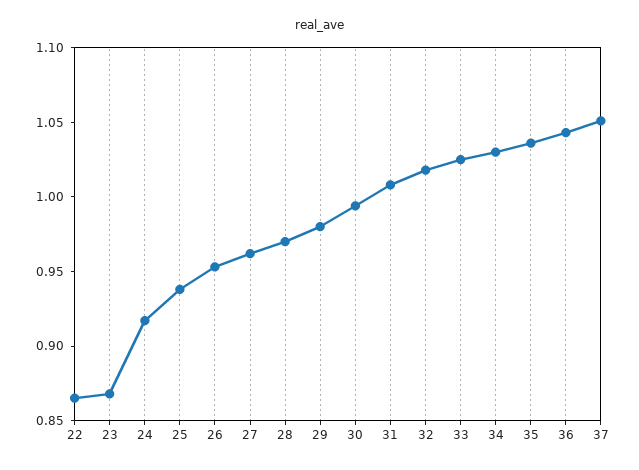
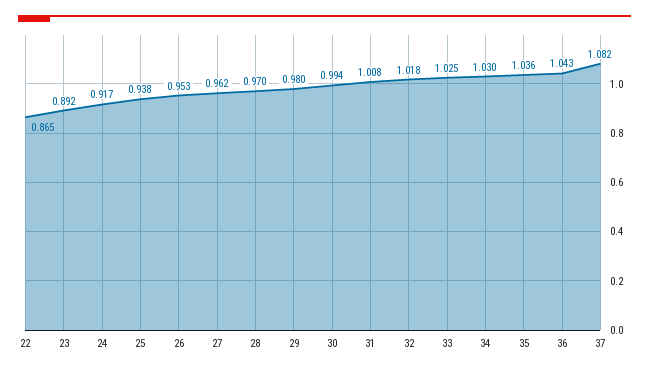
  {
    "22": 0.865,
-   "23": 0.87,
+   "23": 0.892,
    "24": 0.917,
    "25": 0.938,
    "26": 0.953,
    "27": 0.962,
    "28": 0.97,
    "29": 0.98,
    "30": 0.994,
    "31": 1.008,
    "32": 1.018,
    "33": 1.025,
    "34": 1.03,
    "35": 1.036,
    "36": 1.043,
-   "37": 1.05
+   "37": 1.082
  }

